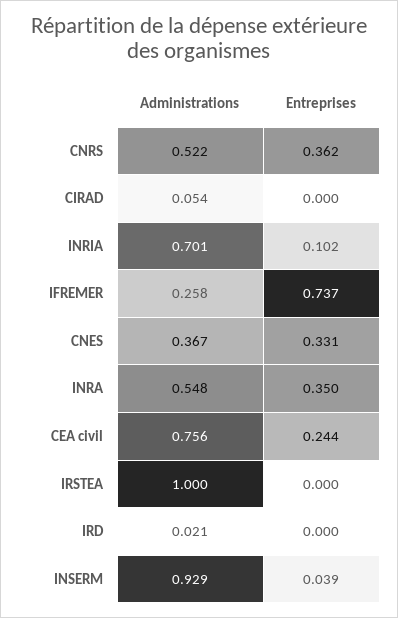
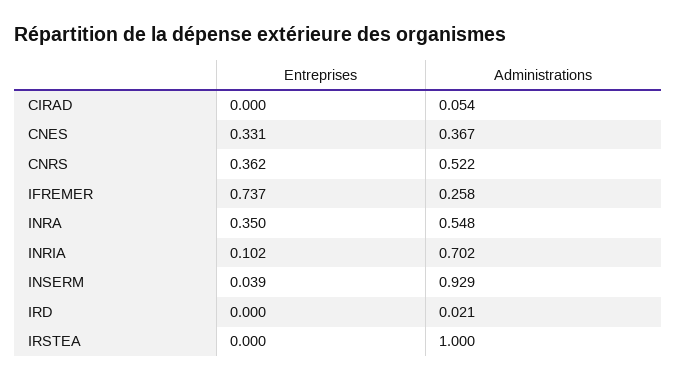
  {
    "Administrations": {
      "CNRS": 0.522,
      "CIRAD": 0.054,
-     "INRIA": 0.701,
+     "INRIA": 0.702,
      "IFREMER": 0.258,
      "CNES": 0.367,
      "INRA": 0.548,
-     "CEA civil": 0.756,
      "IRSTEA": 1,
      "IRD": 0.021,
      "INSERM": 0.929
    },
    "Entreprises": {
      "CNRS": 0.362,
      "CIRAD": 0,
      "INRIA": 0.102,
      "IFREMER": 0.737,
      "CNES": 0.331,
      "INRA": 0.35,
-     "CEA civil": 0.244,
      "IRSTEA": 0,
      "IRD": 0,
      "INSERM": 0.039
    }
  }

